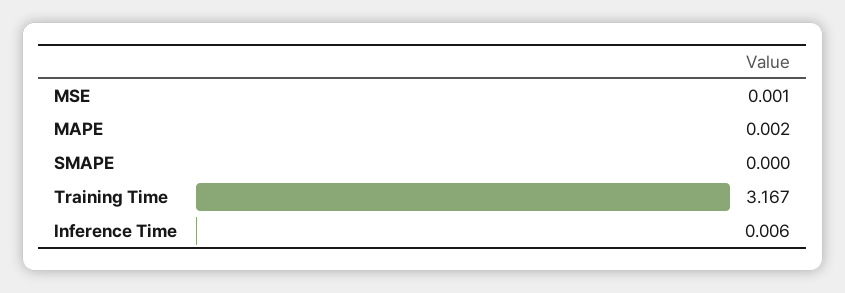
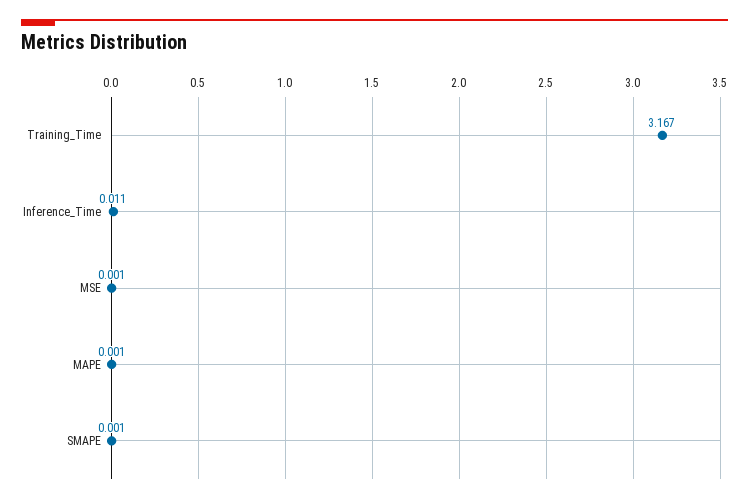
  {
    "MSE": 0.001,
-   "MAPE": 0.002,
+   "MAPE": 0.001,
-   "SMAPE": 0,
+   "SMAPE": 0.001,
    "Training Time": 3.167,
-   "Inference Time": 0.006
+   "Inference Time": 0.011
  }

